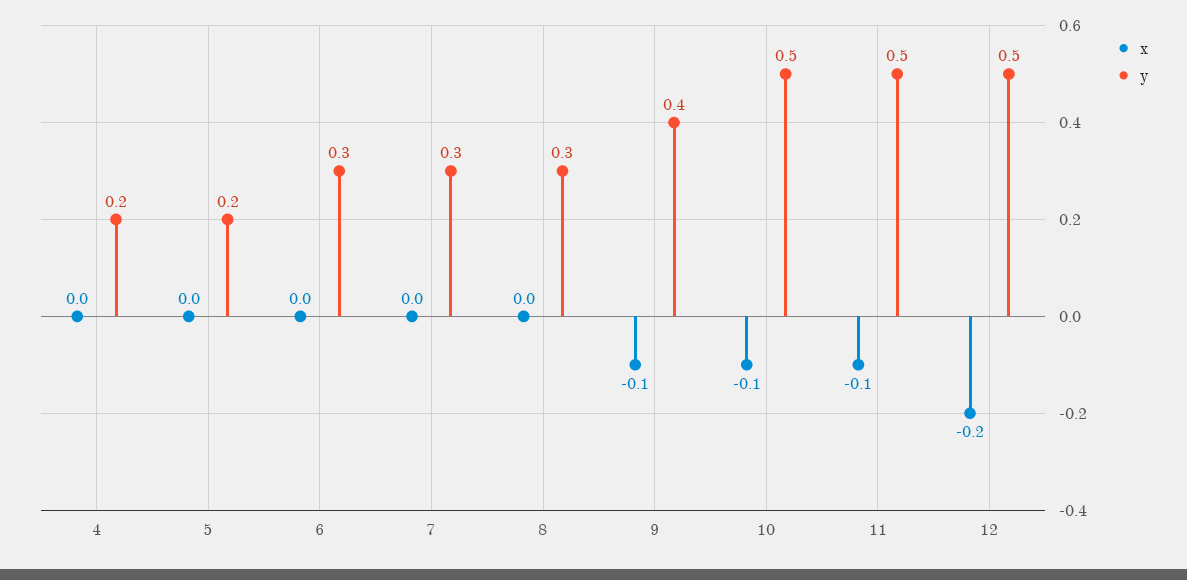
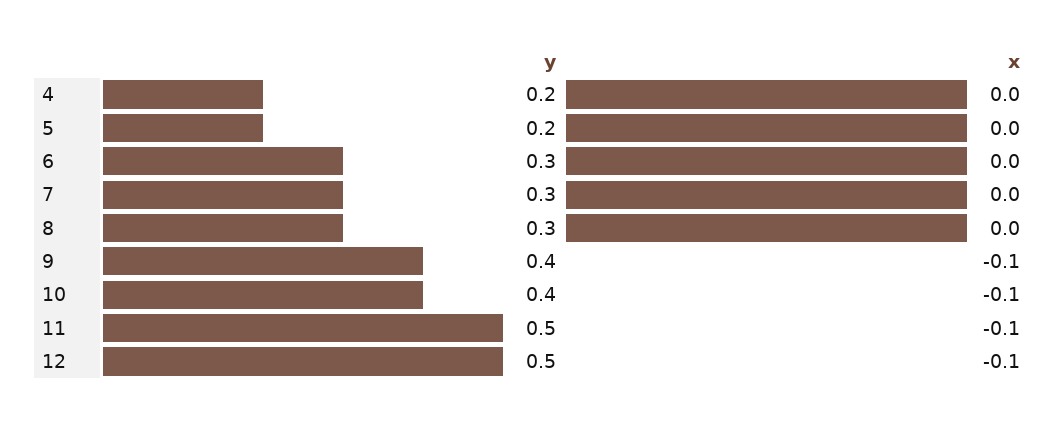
  {
    "x": {
      "4": 0,
      "5": 0,
      "6": 0,
      "7": 0,
      "8": 0,
      "9": -0.1,
      "10": -0.1,
      "11": -0.1,
-     "12": -0.2
+     "12": -0.1
    },
    "y": {
      "4": 0.2,
      "5": 0.2,
      "6": 0.3,
      "7": 0.3,
      "8": 0.3,
      "9": 0.4,
-     "10": 0.5,
+     "10": 0.4,
      "11": 0.5,
      "12": 0.5
    }
  }

